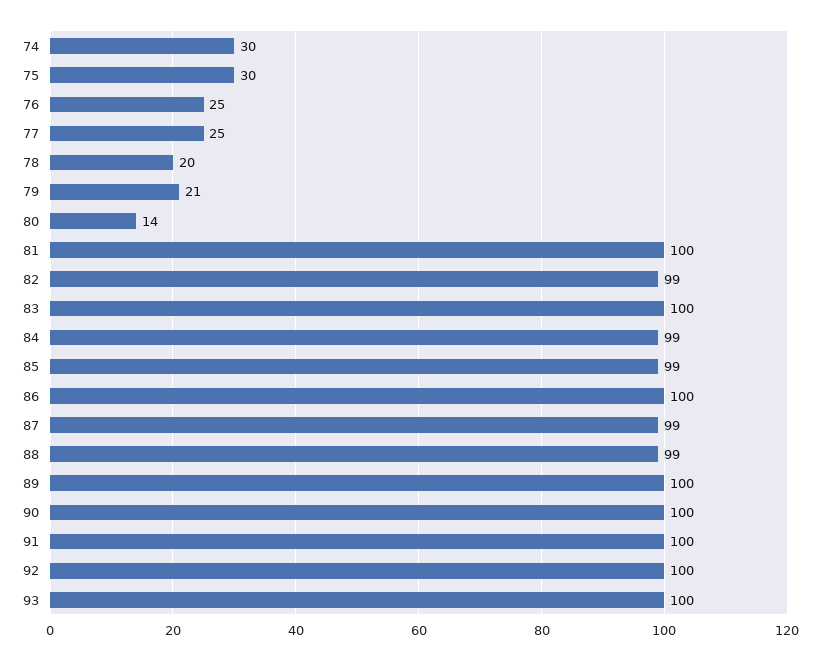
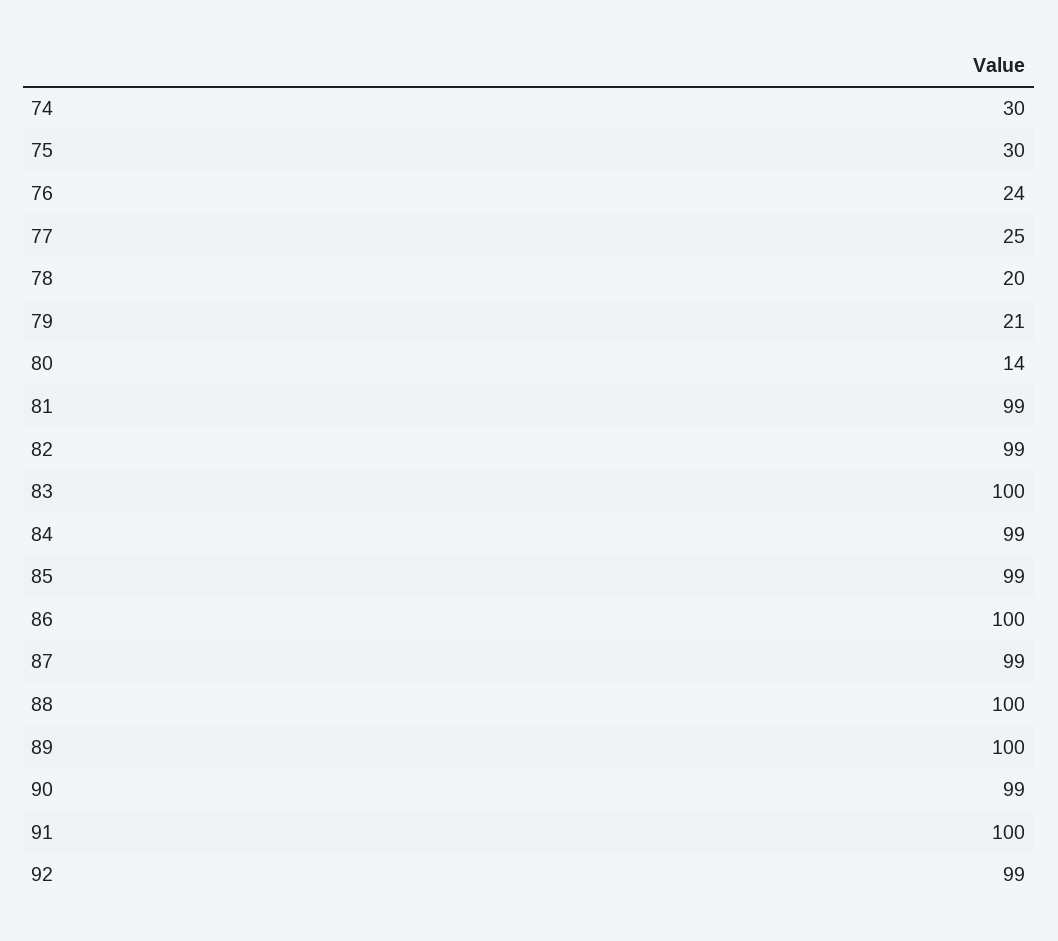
  {
    "74": 30,
    "75": 30,
-   "76": 25,
+   "76": 24,
    "77": 25,
    "78": 20,
    "79": 21,
    "80": 14,
-   "81": 100,
+   "81": 99,
    "82": 99,
    "83": 100,
    "84": 99,
    "85": 99,
    "86": 100,
    "87": 99,
-   "88": 99,
+   "88": 100,
    "89": 100,
-   "90": 100,
+   "90": 99,
    "91": 100,
-   "92": 100,
+   "92": 99
-   "93": 100
  }

